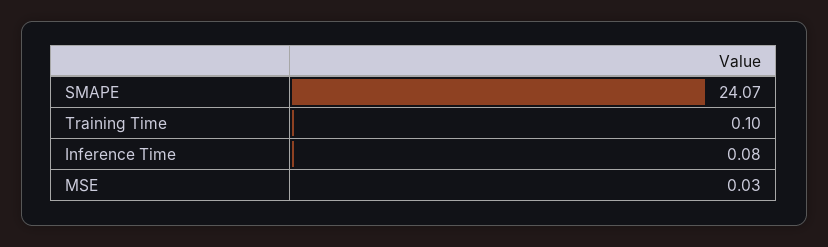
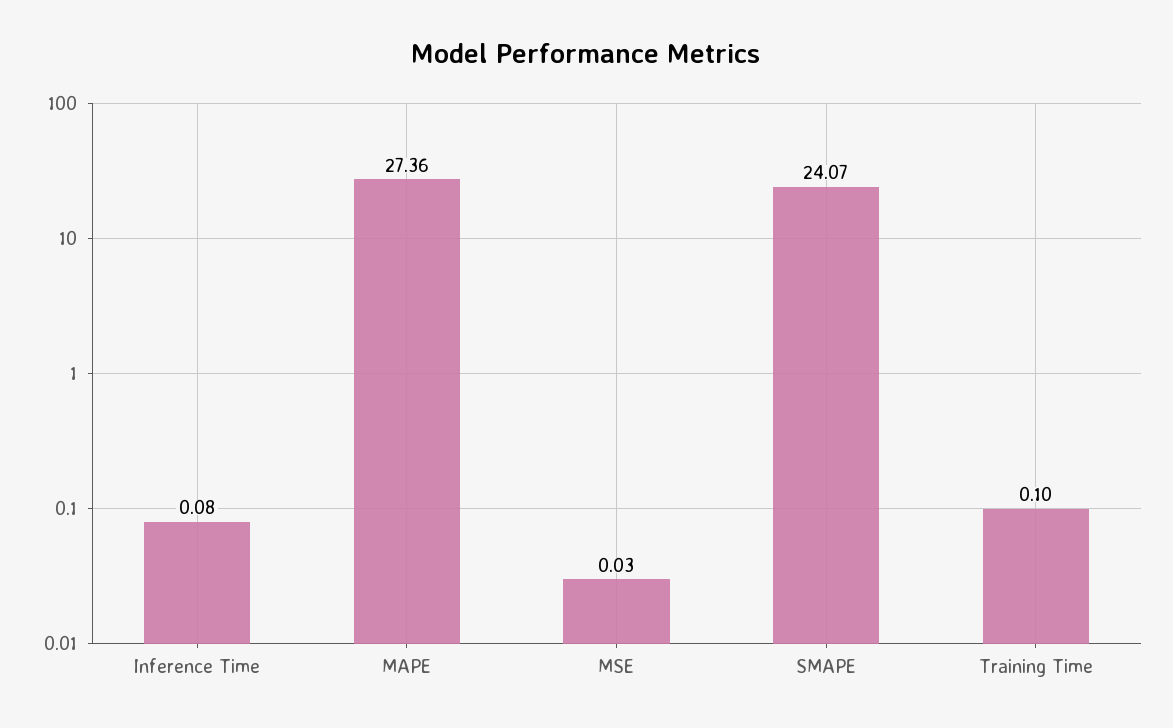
  {
    "SMAPE": 24.07,
    "Training Time": 0.1,
    "Inference Time": 0.08,
-   "MSE": 0.03
+   "MSE": 0.03,
+   "MAPE": 27.36
  }

